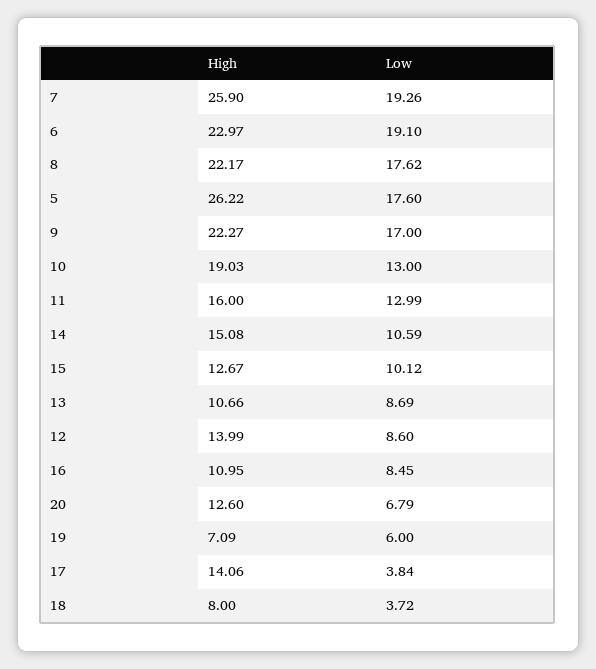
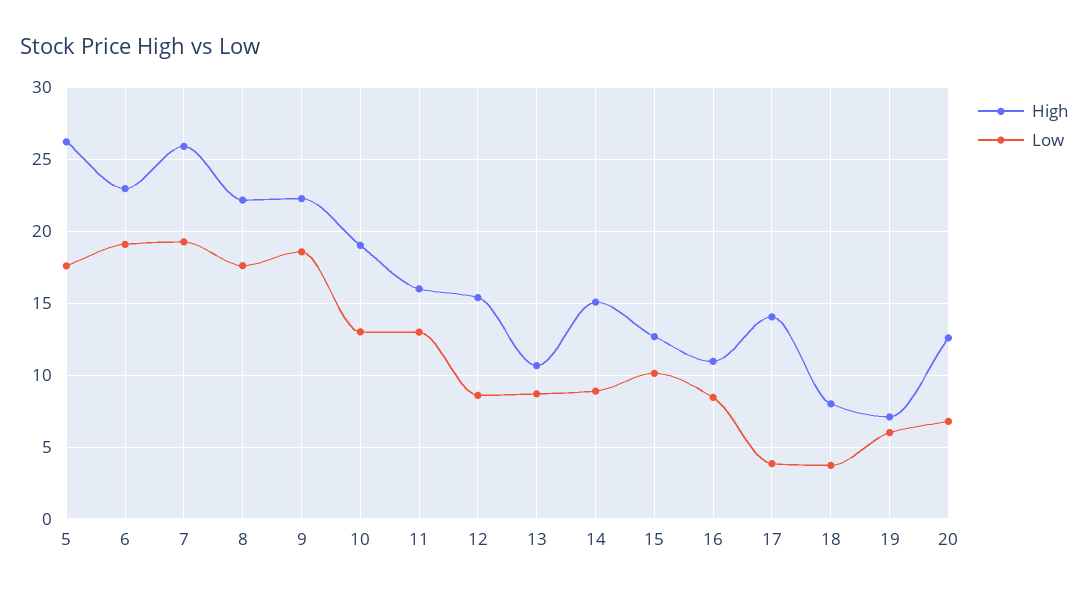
  {
    "High": {
      "7": 25.9,
      "6": 22.97,
      "8": 22.17,
      "5": 26.22,
      "9": 22.27,
      "10": 19.03,
      "11": 16,
      "14": 15.08,
      "15": 12.67,
      "13": 10.66,
-     "12": 13.99,
+     "12": 15.5,
      "16": 10.95,
      "20": 12.6,
      "19": 7.09,
      "17": 14.06,
      "18": 8
    },
    "Low": {
      "7": 19.26,
      "6": 19.1,
      "8": 17.62,
      "5": 17.6,
-     "9": 17,
+     "9": 18.5,
      "10": 13,
      "11": 12.99,
-     "14": 10.59,
+     "14": 9,
      "15": 10.12,
      "13": 8.69,
      "12": 8.6,
      "16": 8.45,
      "20": 6.79,
      "19": 6,
      "17": 3.84,
      "18": 3.72
    }
  }

